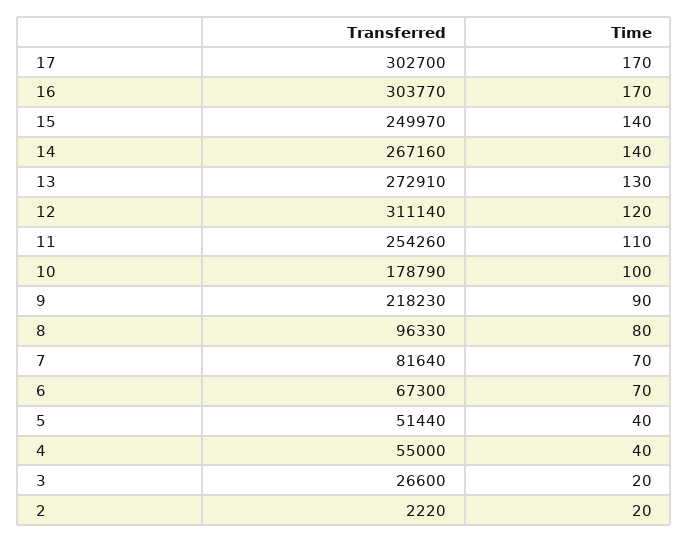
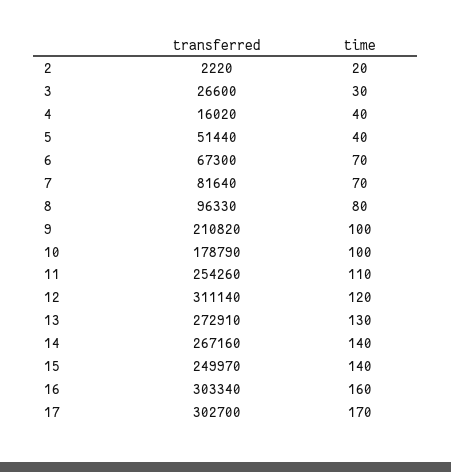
  {
    "Transferred": {
      "17": 302700,
-     "16": 303770,
+     "16": 303340,
      "15": 249970,
      "14": 267160,
      "13": 272910,
      "12": 311140,
      "11": 254260,
      "10": 178790,
-     "9": 218230,
+     "9": 210820,
      "8": 96330,
      "7": 81640,
      "6": 67300,
      "5": 51440,
-     "4": 55000,
+     "4": 16020,
      "3": 26600,
      "2": 2220
    },
    "Time": {
      "17": 170,
-     "16": 170,
+     "16": 160,
      "15": 140,
      "14": 140,
      "13": 130,
      "12": 120,
      "11": 110,
      "10": 100,
-     "9": 90,
+     "9": 100,
      "8": 80,
      "7": 70,
      "6": 70,
      "5": 40,
      "4": 40,
-     "3": 20,
+     "3": 30,
      "2": 20
    }
  }

